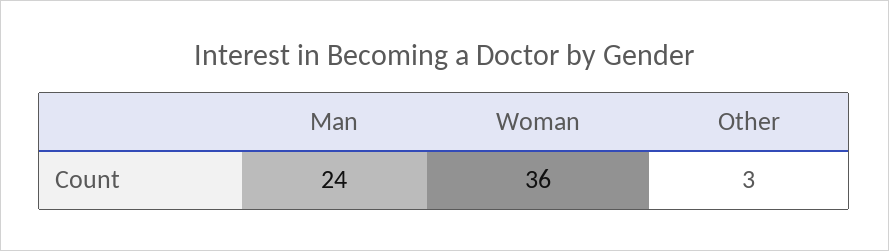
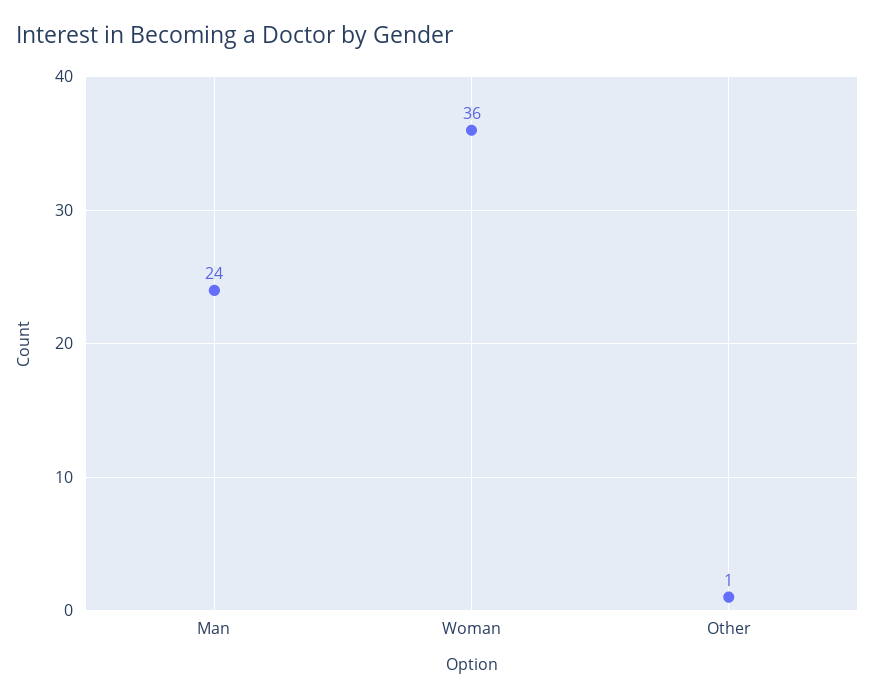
  {
    "Man": 24,
    "Woman": 36,
-   "Other": 3
+   "Other": 1
  }

